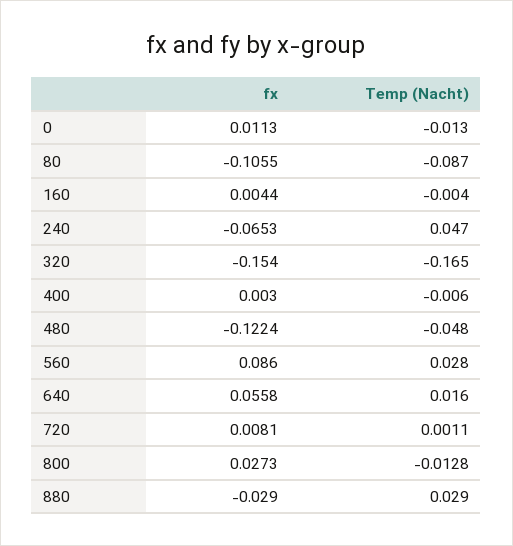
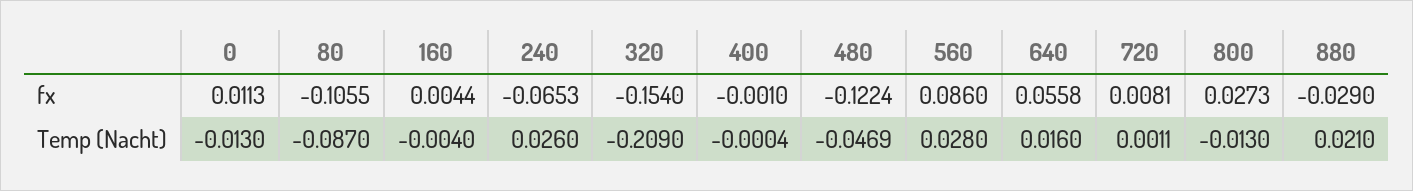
  {
    "fx": {
      "0": 0.0113,
      "80": -0.1055,
      "160": 0.0044,
      "240": -0.0653,
      "320": -0.154,
-     "400": 0.003,
+     "400": -0.001,
      "480": -0.1224,
      "560": 0.086,
      "640": 0.0558,
      "720": 0.0081,
      "800": 0.0273,
      "880": -0.029
    },
    "Temp (Nacht)": {
      "0": -0.013,
      "80": -0.087,
      "160": -0.004,
-     "240": 0.047,
+     "240": 0.026,
-     "320": -0.165,
+     "320": -0.209,
-     "400": -0.006,
+     "400": -0.0004,
-     "480": -0.048,
+     "480": -0.0469,
      "560": 0.028,
      "640": 0.016,
      "720": 0.0011,
-     "800": -0.0128,
+     "800": -0.013,
-     "880": 0.029
+     "880": 0.021
    }
  }

